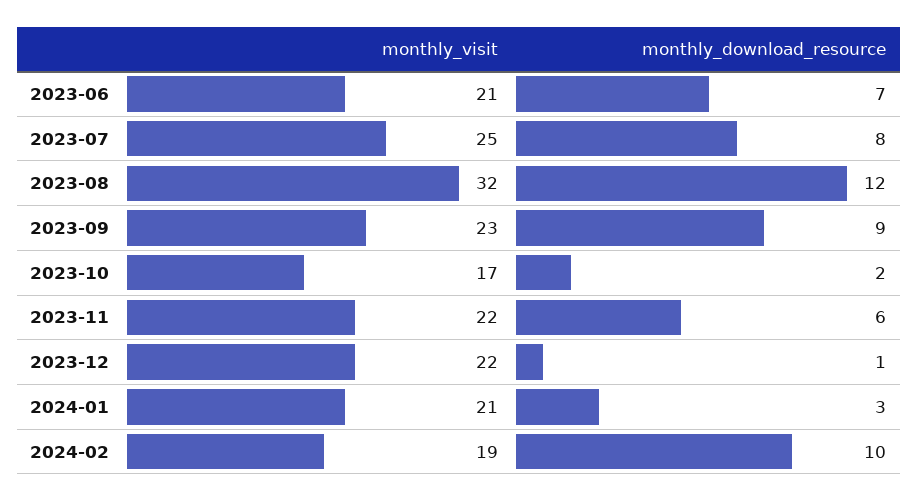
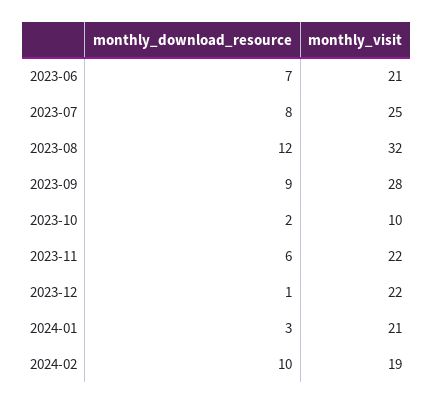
  {
    "monthly_visit": {
      "2023-06": 21,
      "2023-07": 25,
      "2023-08": 32,
-     "2023-09": 23,
+     "2023-09": 28,
-     "2023-10": 17,
+     "2023-10": 10,
      "2023-11": 22,
      "2023-12": 22,
      "2024-01": 21,
      "2024-02": 19
    },
    "monthly_download_resource": {
      "2023-06": 7,
      "2023-07": 8,
      "2023-08": 12,
      "2023-09": 9,
      "2023-10": 2,
      "2023-11": 6,
      "2023-12": 1,
      "2024-01": 3,
      "2024-02": 10
    }
  }

